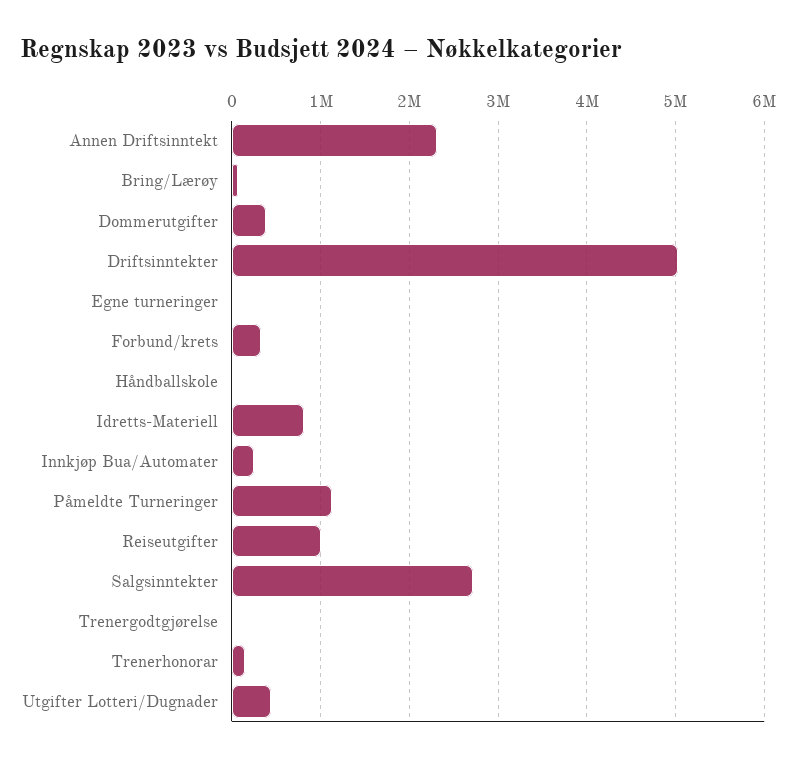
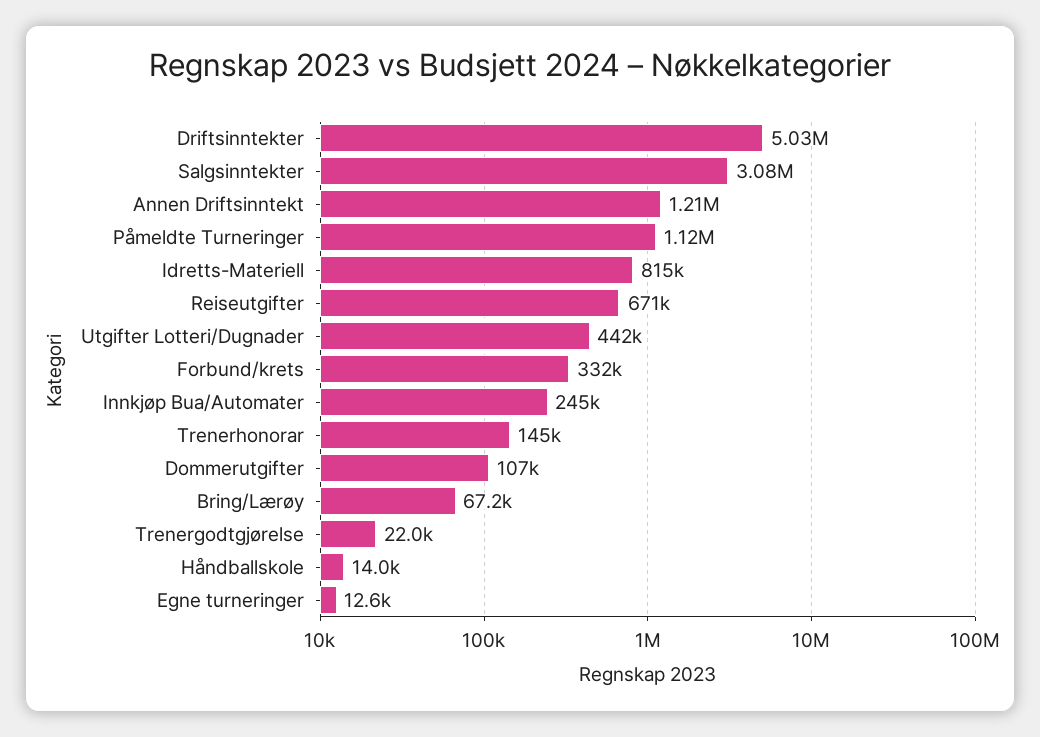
  {
-   "Annen Driftsinntekt": 2300000,
+   "Annen Driftsinntekt": 1210000,
    "Bring/Lærøy": 67200,
-   "Dommerutgifter": 400000,
+   "Dommerutgifter": 107000,
    "Driftsinntekter": 5030000,
    "Egne turneringer": 12600,
    "Forbund/krets": 332000,
    "Håndballskole": 14000,
    "Idretts-Materiell": 815000,
    "Innkjøp Bua/Automater": 245000,
    "Påmeldte Turneringer": 1120000,
-   "Reiseutgifter": 1000000,
+   "Reiseutgifter": 671000,
-   "Salgsinntekter": 2700000,
+   "Salgsinntekter": 3080000,
    "Trenergodtgjørelse": 22000,
    "Trenerhonorar": 145000,
    "Utgifter Lotteri/Dugnader": 442000
  }

